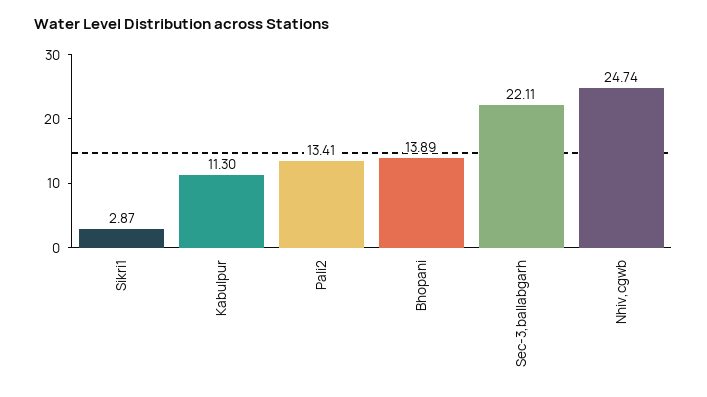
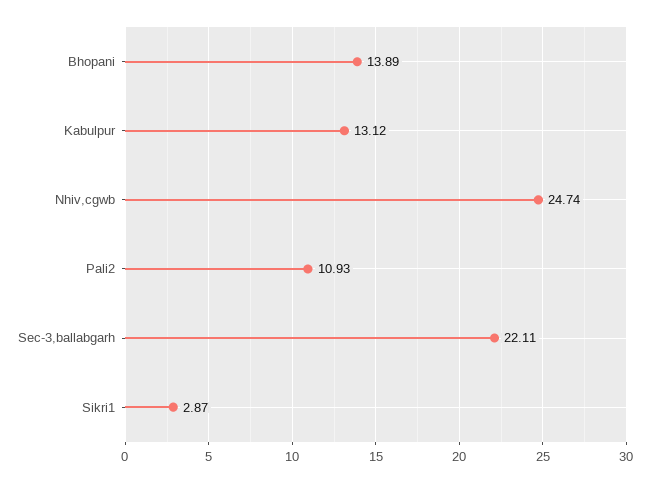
  {
    "Sikri1": 2.87,
-   "Kabulpur": 11.3,
+   "Kabulpur": 13.12,
-   "Pali2": 13.41,
+   "Pali2": 10.93,
    "Bhopani": 13.89,
    "Sec-3,ballabgarh": 22.11,
    "Nhiv,cgwb": 24.74
  }

